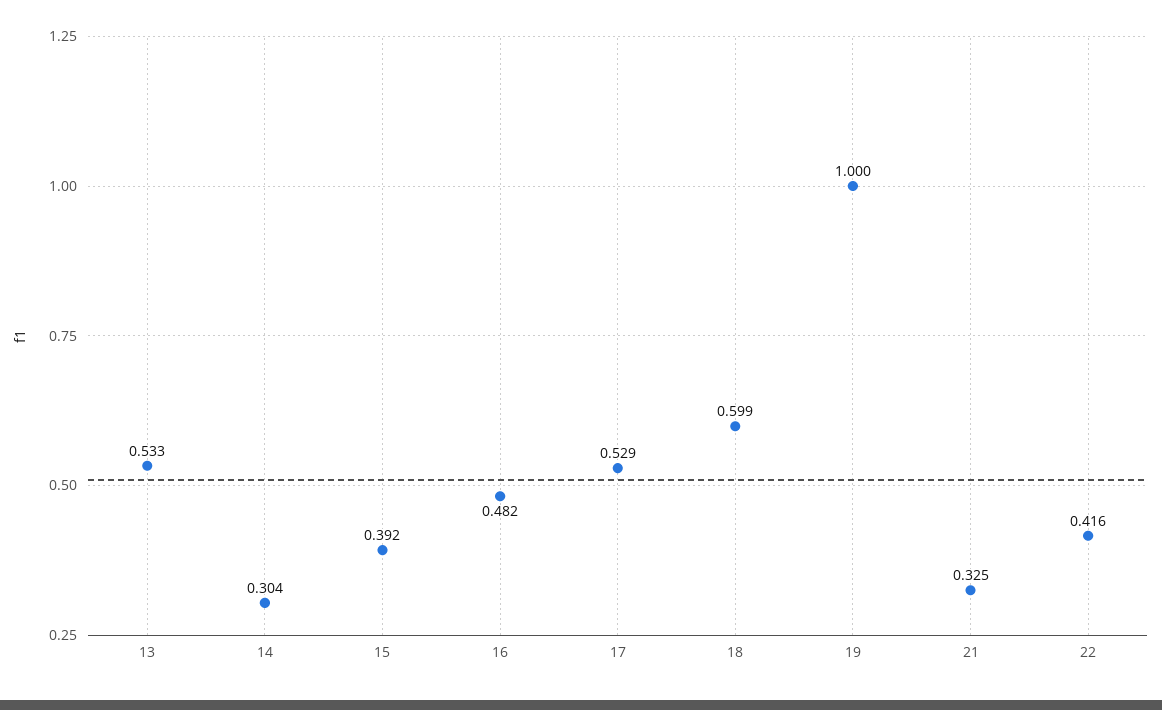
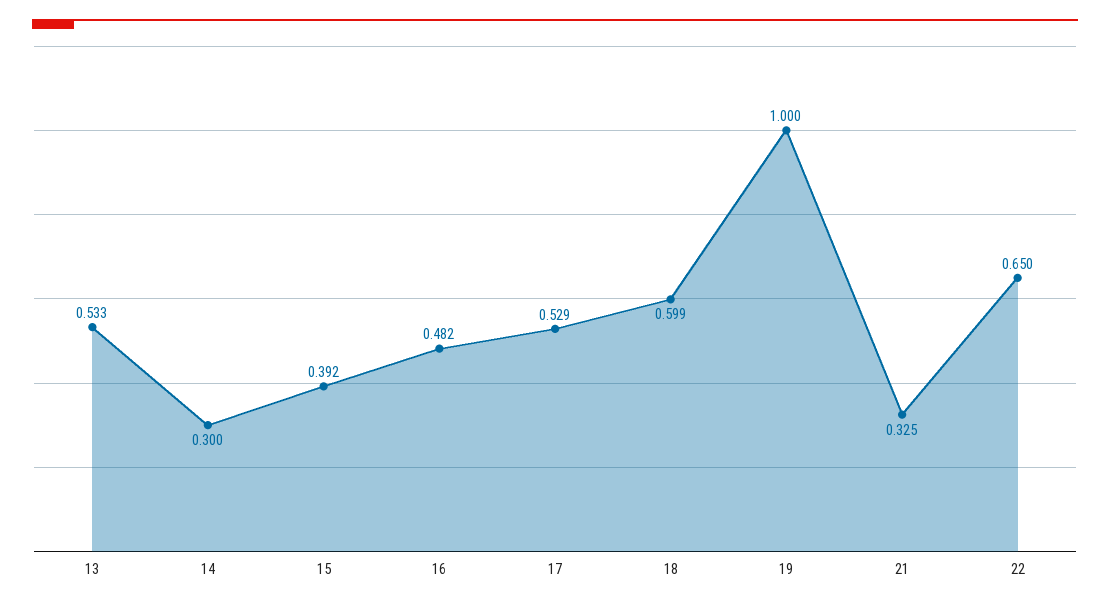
  {
    "13": 0.533,
-   "14": 0.304,
+   "14": 0.3,
    "15": 0.392,
    "16": 0.482,
    "17": 0.529,
    "18": 0.599,
    "19": 1,
    "21": 0.325,
-   "22": 0.416
+   "22": 0.65
  }

